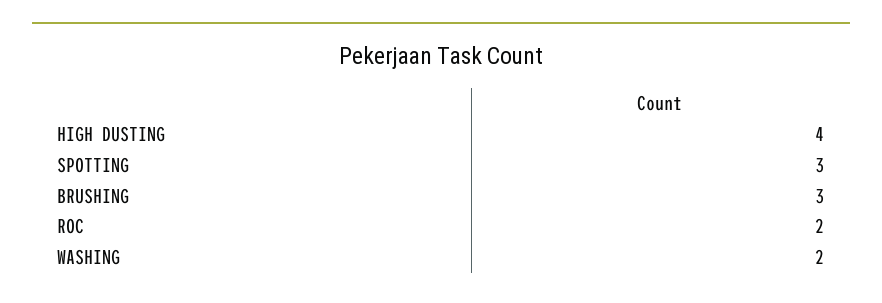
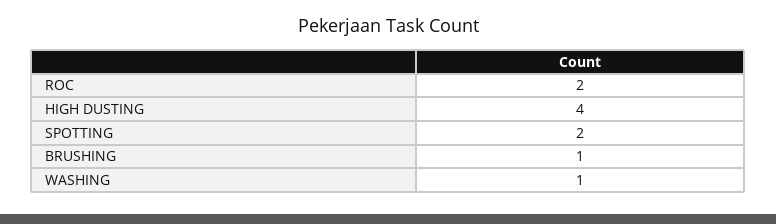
  {
    "HIGH DUSTING": 4,
-   "SPOTTING": 3,
+   "SPOTTING": 2,
-   "BRUSHING": 3,
+   "BRUSHING": 1,
    "ROC": 2,
-   "WASHING": 2
+   "WASHING": 1
  }

